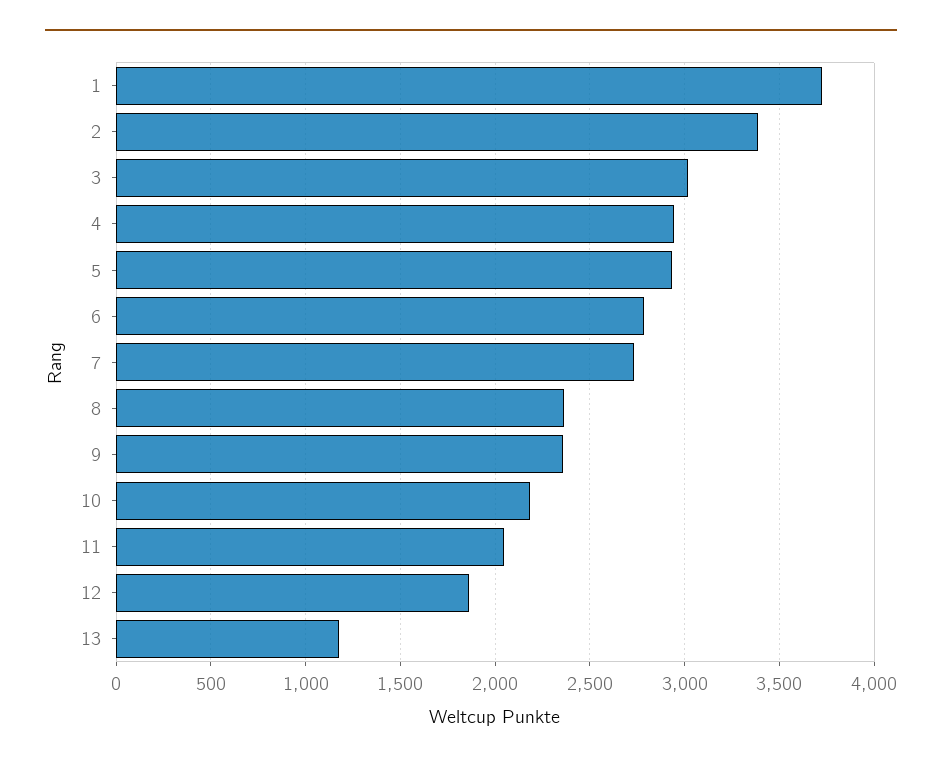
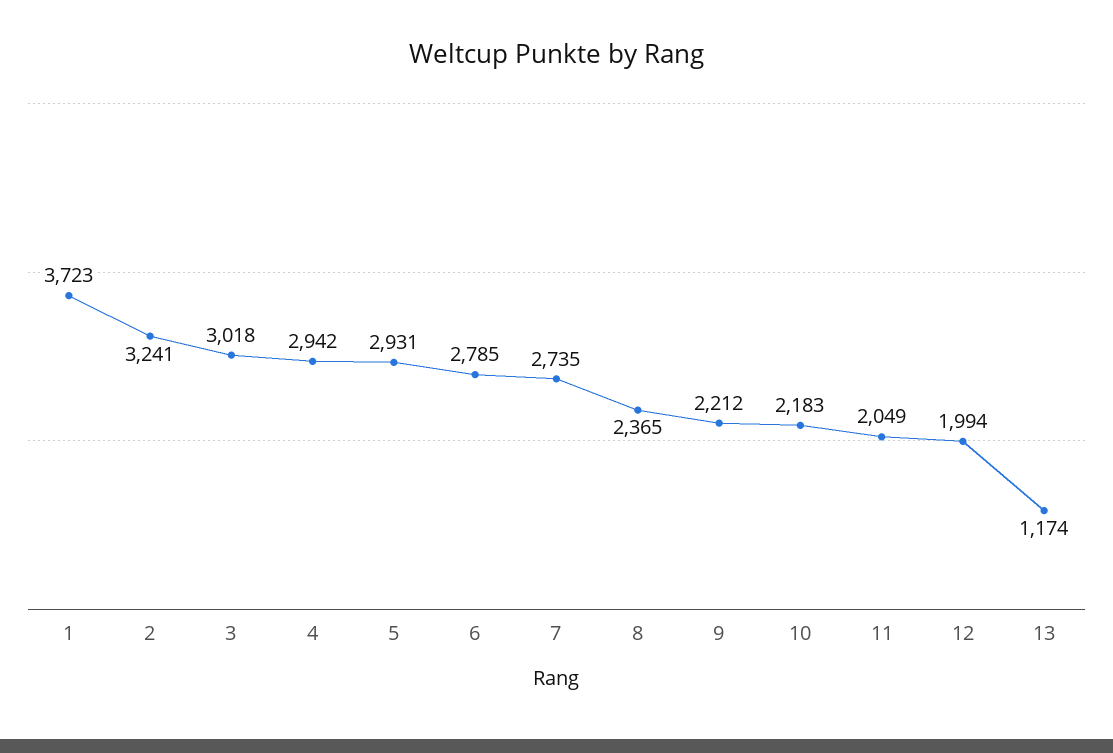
  {
    "1": 3723,
-   "2": 3400,
+   "2": 3241,
    "3": 3018,
    "4": 2942,
    "5": 2931,
    "6": 2785,
    "7": 2735,
    "8": 2365,
-   "9": 2350,
+   "9": 2212,
    "10": 2183,
    "11": 2049,
-   "12": 1850,
+   "12": 1994,
    "13": 1174
  }

